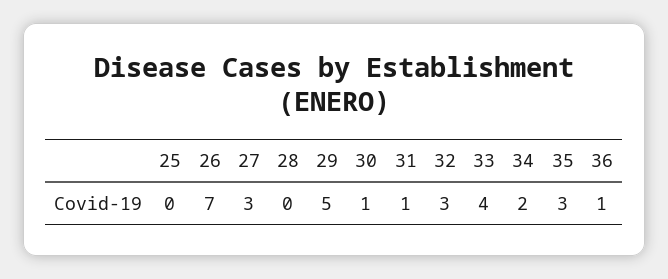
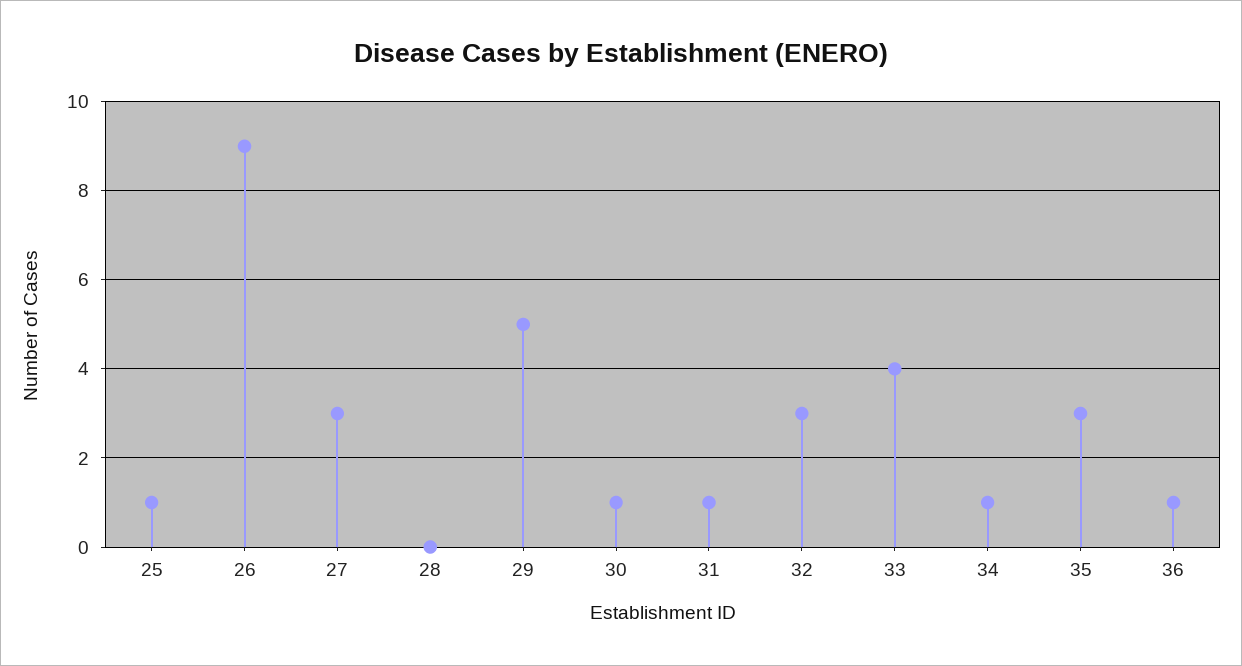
  {
-   "25": 0,
+   "25": 1,
-   "26": 7,
+   "26": 9,
    "27": 3,
    "28": 0,
    "29": 5,
    "30": 1,
    "31": 1,
    "32": 3,
    "33": 4,
-   "34": 2,
+   "34": 1,
    "35": 3,
    "36": 1
  }

